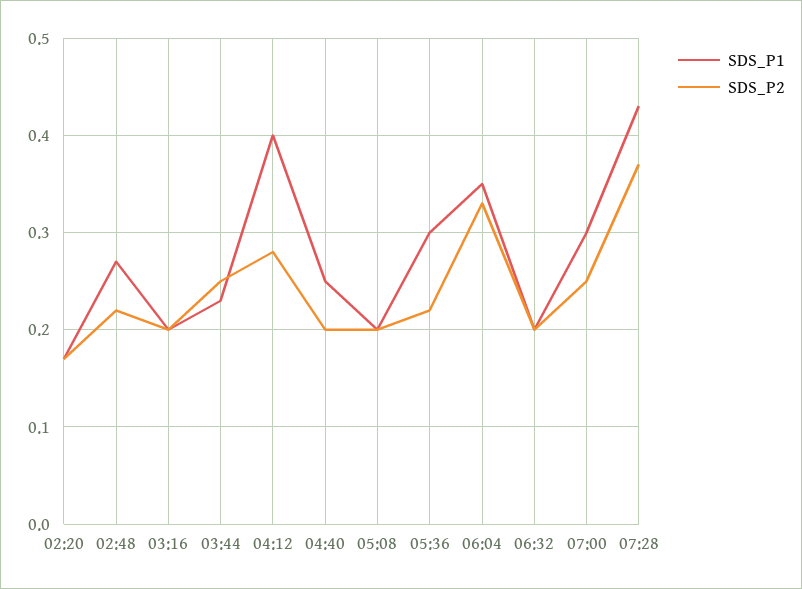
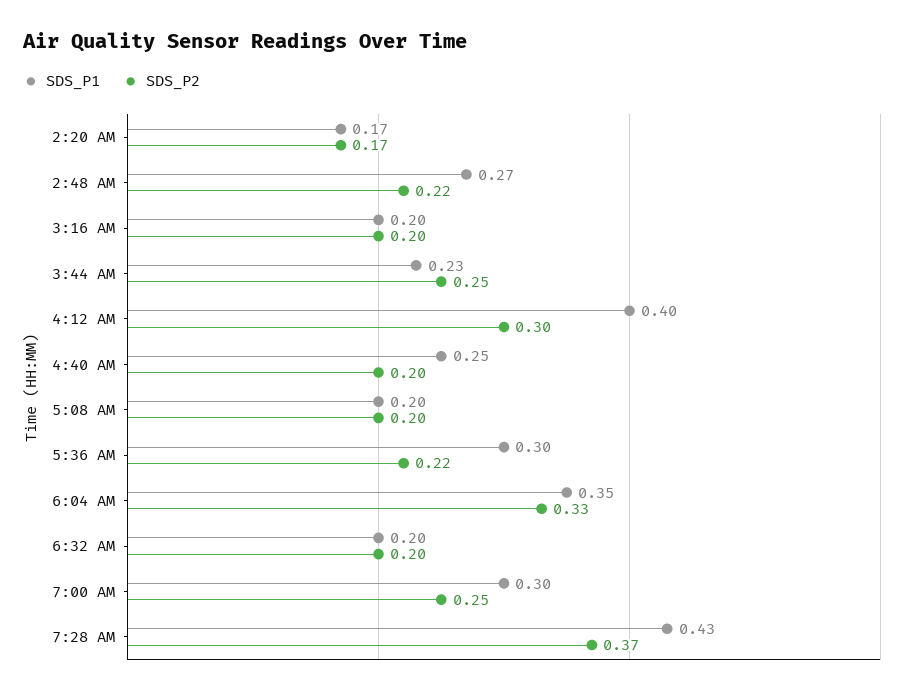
  {
    "SDS_P1": {
      "02:20": 0.17,
      "02:48": 0.27,
      "03:16": 0.2,
      "03:44": 0.23,
      "04:12": 0.4,
      "04:40": 0.25,
      "05:08": 0.2,
      "05:36": 0.3,
      "06:04": 0.35,
      "06:32": 0.2,
      "07:00": 0.3,
      "07:28": 0.43
    },
    "SDS_P2": {
      "02:20": 0.17,
      "02:48": 0.22,
      "03:16": 0.2,
      "03:44": 0.25,
-     "04:12": 0.28,
+     "04:12": 0.3,
      "04:40": 0.2,
      "05:08": 0.2,
      "05:36": 0.22,
      "06:04": 0.33,
      "06:32": 0.2,
      "07:00": 0.25,
      "07:28": 0.37
    }
  }

